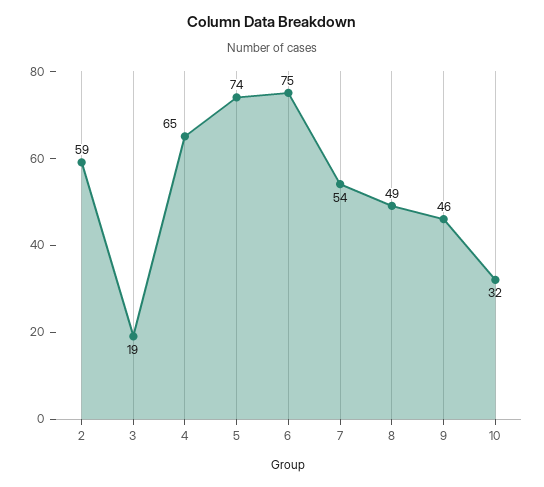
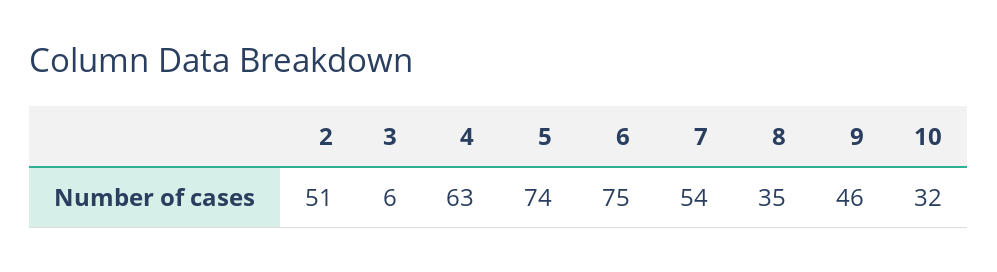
  {
-   "2": 59,
+   "2": 51,
-   "3": 19,
+   "3": 6,
-   "4": 65,
+   "4": 63,
    "5": 74,
    "6": 75,
    "7": 54,
-   "8": 49,
+   "8": 35,
    "9": 46,
    "10": 32
  }

